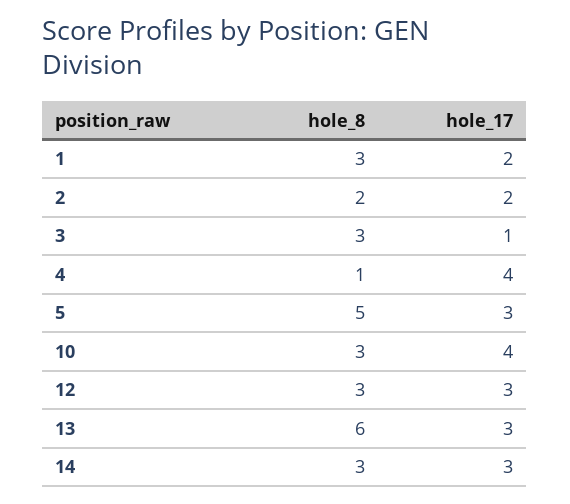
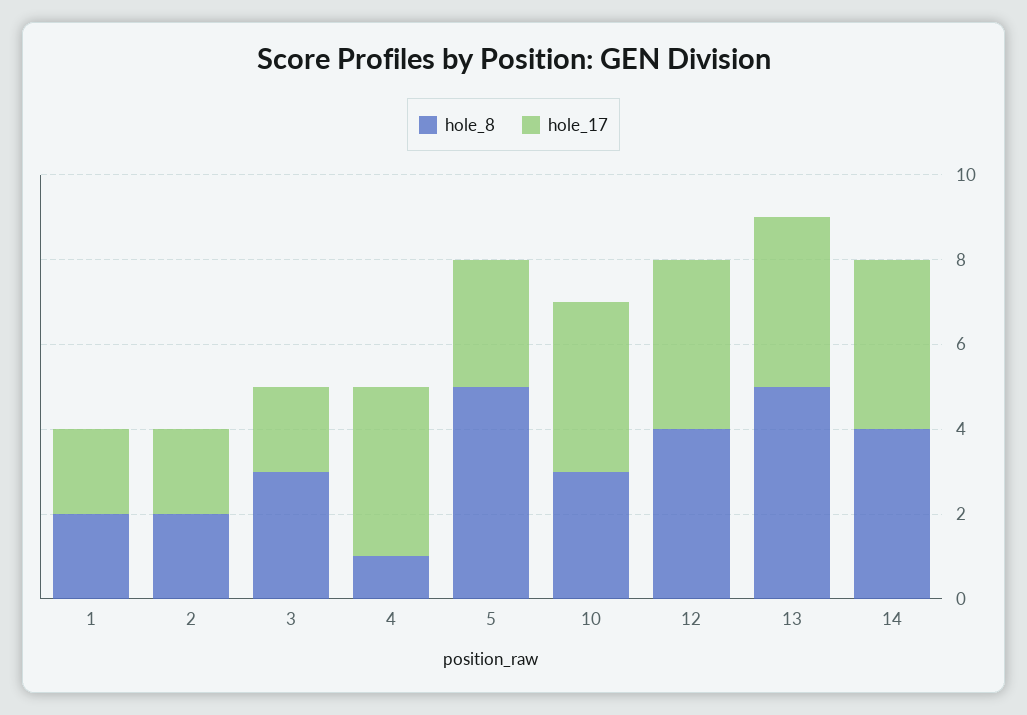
  {
    "hole_8": {
-     "1": 3,
+     "1": 2,
      "2": 2,
      "3": 3,
      "4": 1,
      "5": 5,
      "10": 3,
-     "12": 3,
+     "12": 4,
-     "13": 6,
+     "13": 5,
-     "14": 3
+     "14": 4
    },
    "hole_17": {
      "1": 2,
      "2": 2,
-     "3": 1,
+     "3": 2,
      "4": 4,
      "5": 3,
      "10": 4,
-     "12": 3,
+     "12": 4,
-     "13": 3,
+     "13": 4,
-     "14": 3
+     "14": 4
    }
  }

